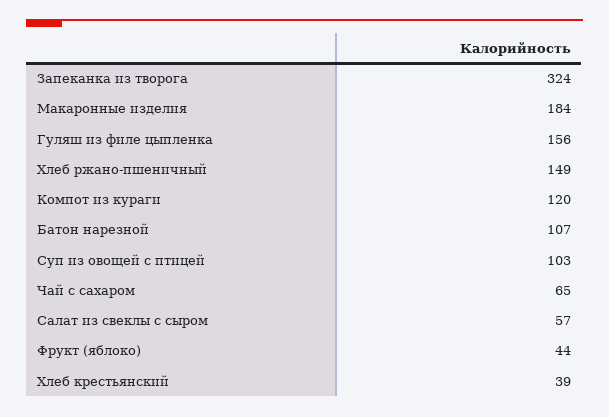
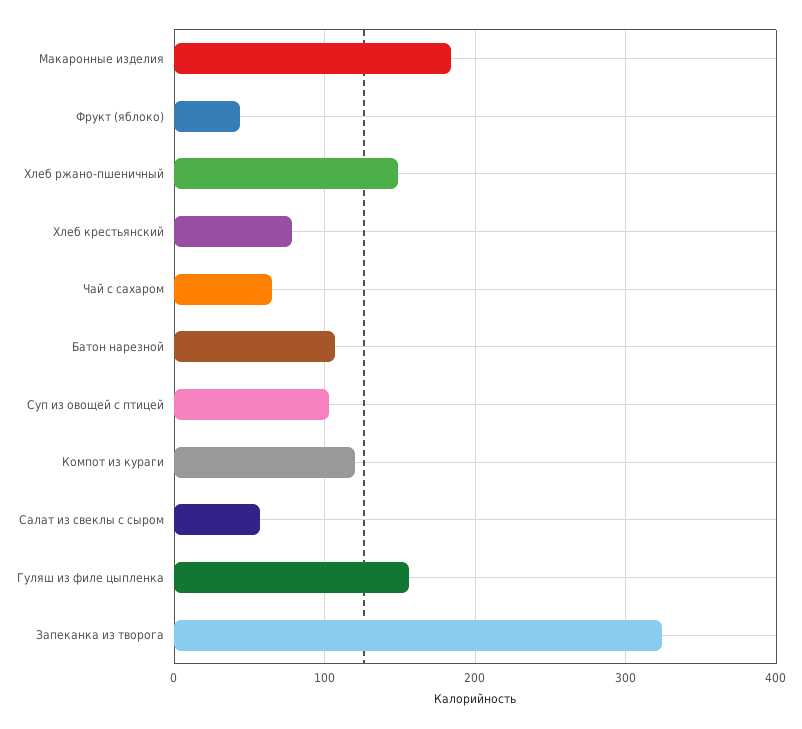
  {
    "Запеканка из творога": 324,
    "Макаронные изделия": 184,
    "Гуляш из филе цыпленка": 156,
    "Хлеб ржано-пшеничный": 149,
    "Компот из кураги": 120,
    "Батон нарезной": 107,
    "Суп из овощей с птицей": 103,
    "Чай с сахаром": 65,
    "Салат из свеклы с сыром": 57,
    "Фрукт (яблоко)": 44,
-   "Хлеб крестьянский": 39
+   "Хлеб крестьянский": 80
  }

